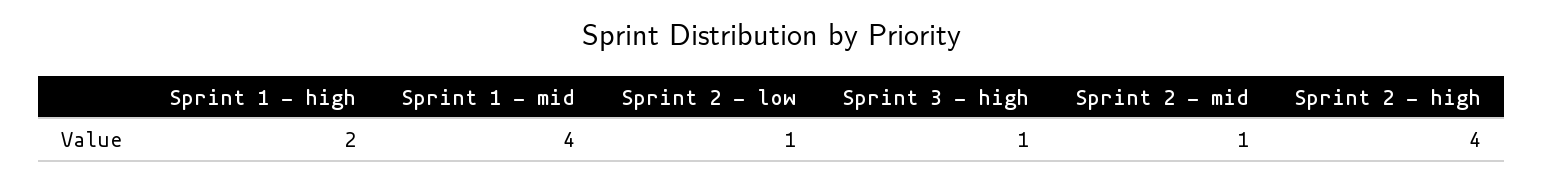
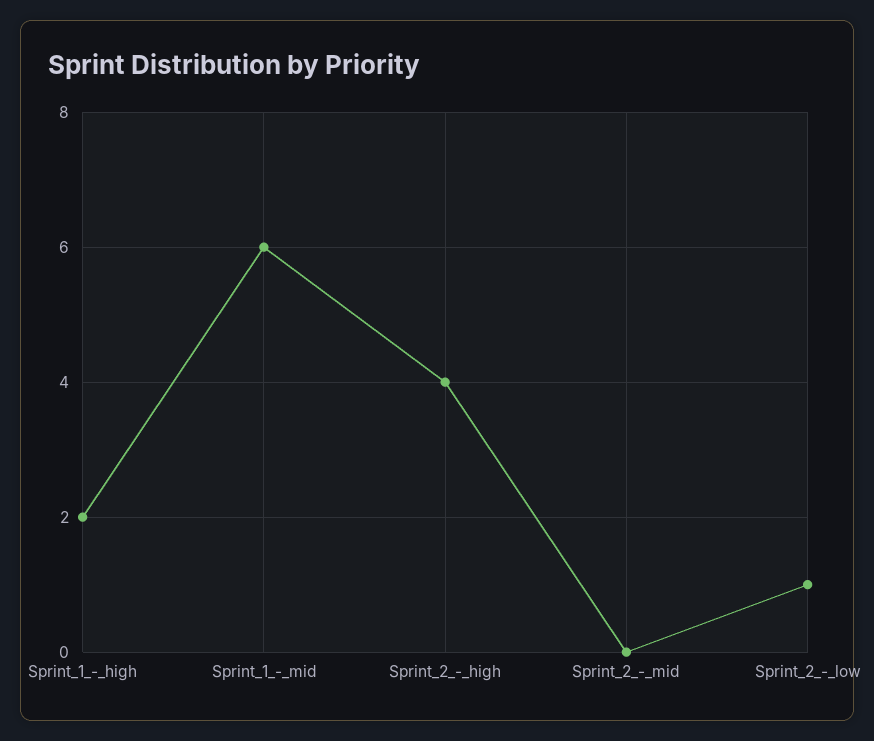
  {
    "Sprint 1 - high": 2,
-   "Sprint 1 - mid": 4,
+   "Sprint 1 - mid": 6,
    "Sprint 2 - low": 1,
-   "Sprint 3 - high": 1,
-   "Sprint 2 - mid": 1,
+   "Sprint 2 - mid": 0,
    "Sprint 2 - high": 4
  }

